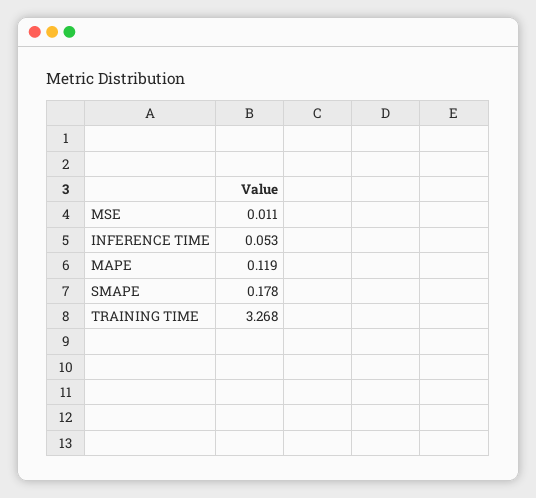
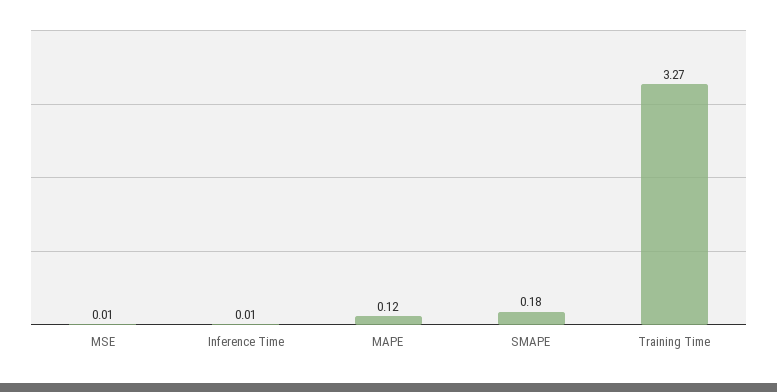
  {
    "MSE": 0.011,
-   "INFERENCE TIME": 0.053,
+   "INFERENCE TIME": 0.01,
    "MAPE": 0.119,
    "SMAPE": 0.178,
    "TRAINING TIME": 3.268
  }

